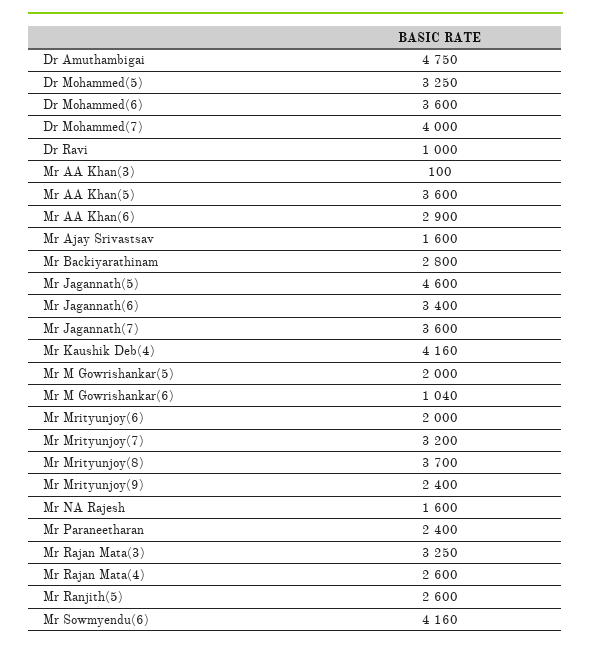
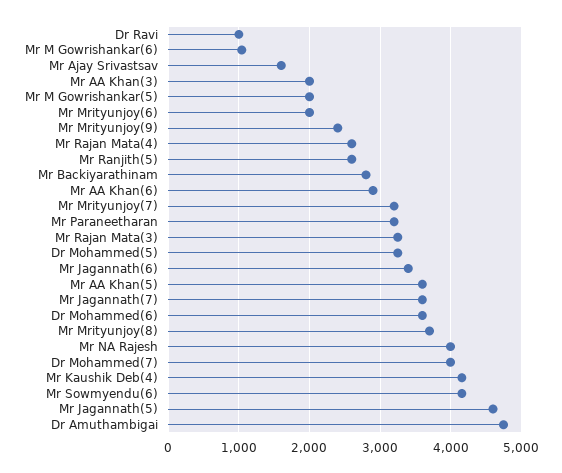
  {
    "Dr Amuthambigai": 4750,
    "Dr Mohammed(5)": 3250,
    "Dr Mohammed(6)": 3600,
    "Dr Mohammed(7)": 4000,
    "Dr Ravi": 1000,
-   "Mr AA Khan(3)": 100,
+   "Mr AA Khan(3)": 2000,
    "Mr AA Khan(5)": 3600,
    "Mr AA Khan(6)": 2900,
    "Mr Ajay Srivastsav": 1600,
    "Mr Backiyarathinam": 2800,
    "Mr Jagannath(5)": 4600,
    "Mr Jagannath(6)": 3400,
    "Mr Jagannath(7)": 3600,
    "Mr Kaushik Deb(4)": 4160,
    "Mr M Gowrishankar(5)": 2000,
    "Mr M Gowrishankar(6)": 1040,
    "Mr Mrityunjoy(6)": 2000,
    "Mr Mrityunjoy(7)": 3200,
    "Mr Mrityunjoy(8)": 3700,
    "Mr Mrityunjoy(9)": 2400,
-   "Mr NA Rajesh": 1600,
+   "Mr NA Rajesh": 4000,
-   "Mr Paraneetharan": 2400,
+   "Mr Paraneetharan": 3200,
    "Mr Rajan Mata(3)": 3250,
    "Mr Rajan Mata(4)": 2600,
    "Mr Ranjith(5)": 2600,
    "Mr Sowmyendu(6)": 4160
  }

